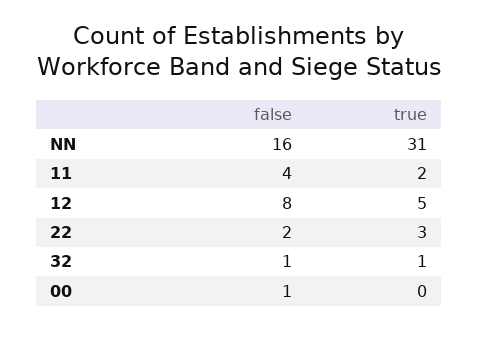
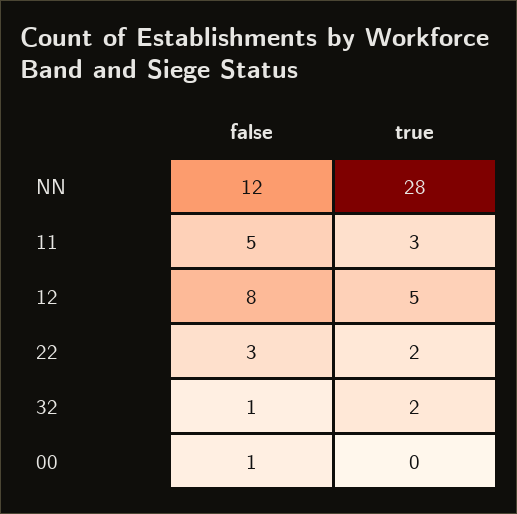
  {
    "false": {
-     "NN": 16,
+     "NN": 12,
-     "11": 4,
+     "11": 5,
      "12": 8,
-     "22": 2,
+     "22": 3,
      "32": 1,
      "00": 1
    },
    "true": {
-     "NN": 31,
+     "NN": 28,
-     "11": 2,
+     "11": 3,
      "12": 5,
-     "22": 3,
+     "22": 2,
-     "32": 1,
+     "32": 2,
      "00": 0
    }
  }

